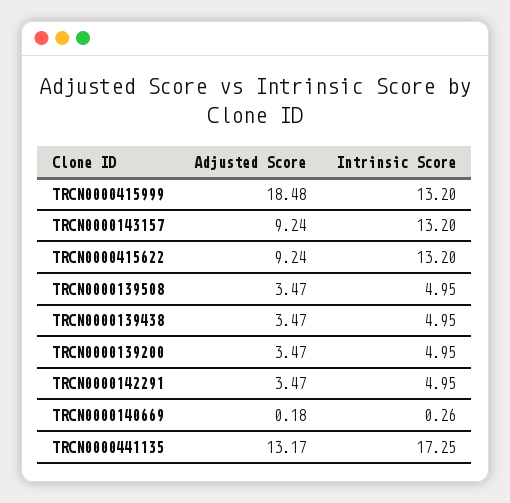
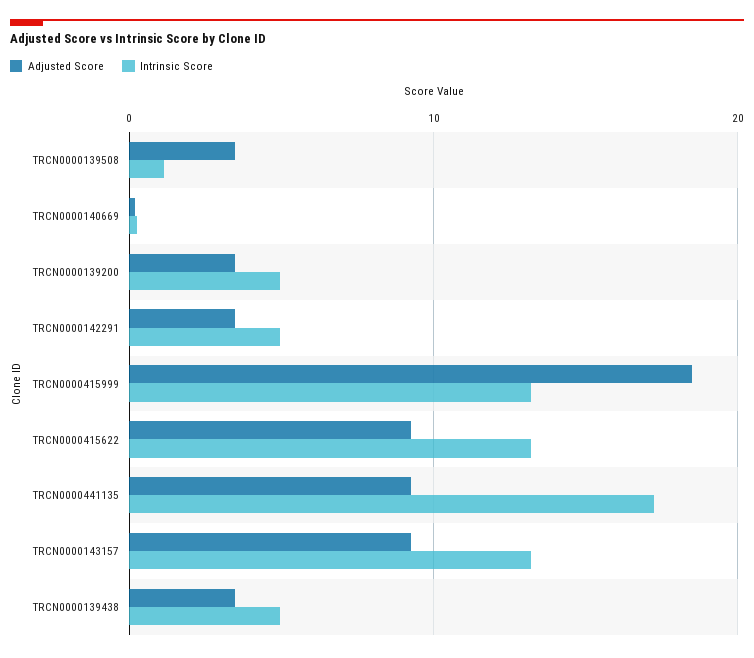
  {
    "Adjusted Score": {
      "TRCN0000415999": 18.48,
      "TRCN0000143157": 9.24,
      "TRCN0000415622": 9.24,
      "TRCN0000139508": 3.47,
      "TRCN0000139438": 3.47,
      "TRCN0000139200": 3.47,
      "TRCN0000142291": 3.47,
      "TRCN0000140669": 0.18,
-     "TRCN0000441135": 13.17
+     "TRCN0000441135": 9
    },
    "Intrinsic Score": {
      "TRCN0000415999": 13.2,
      "TRCN0000143157": 13.2,
      "TRCN0000415622": 13.2,
-     "TRCN0000139508": 4.95,
+     "TRCN0000139508": 1,
      "TRCN0000139438": 4.95,
      "TRCN0000139200": 4.95,
      "TRCN0000142291": 4.95,
      "TRCN0000140669": 0.26,
      "TRCN0000441135": 17.25
    }
  }

